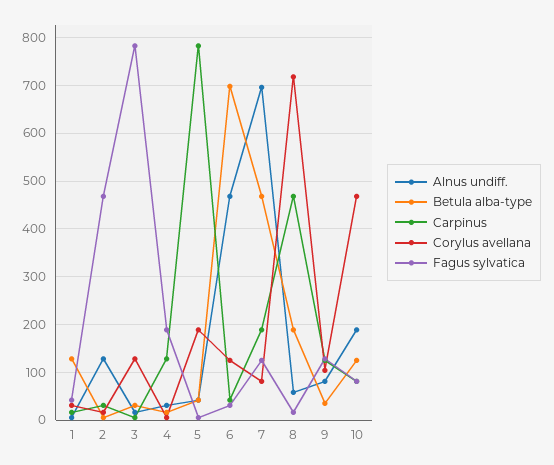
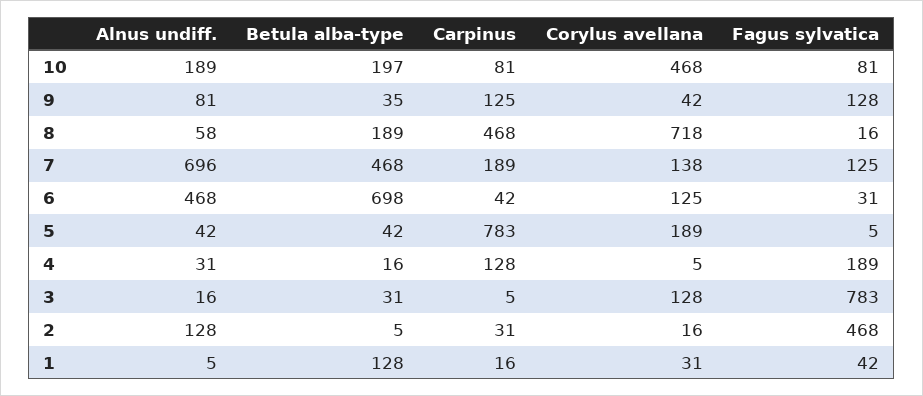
  {
    "Alnus undiff.": {
      "1": 5,
      "2": 128,
      "3": 16,
      "4": 31,
      "5": 42,
      "6": 468,
      "7": 696,
      "8": 58,
      "9": 81,
      "10": 189
    },
    "Betula alba-type": {
      "1": 128,
      "2": 5,
      "3": 31,
      "4": 16,
      "5": 42,
      "6": 698,
      "7": 468,
      "8": 189,
      "9": 35,
-     "10": 120
+     "10": 197
    },
    "Carpinus": {
      "1": 16,
      "2": 31,
      "3": 5,
      "4": 128,
      "5": 783,
      "6": 42,
      "7": 189,
      "8": 468,
      "9": 125,
      "10": 81
    },
    "Corylus avellana": {
      "1": 31,
      "2": 16,
      "3": 128,
      "4": 5,
      "5": 189,
      "6": 125,
-     "7": 80,
+     "7": 138,
      "8": 718,
-     "9": 100,
+     "9": 42,
      "10": 468
    },
    "Fagus sylvatica": {
      "1": 42,
      "2": 468,
      "3": 783,
      "4": 189,
      "5": 5,
      "6": 31,
      "7": 125,
      "8": 16,
      "9": 128,
      "10": 81
    }
  }

